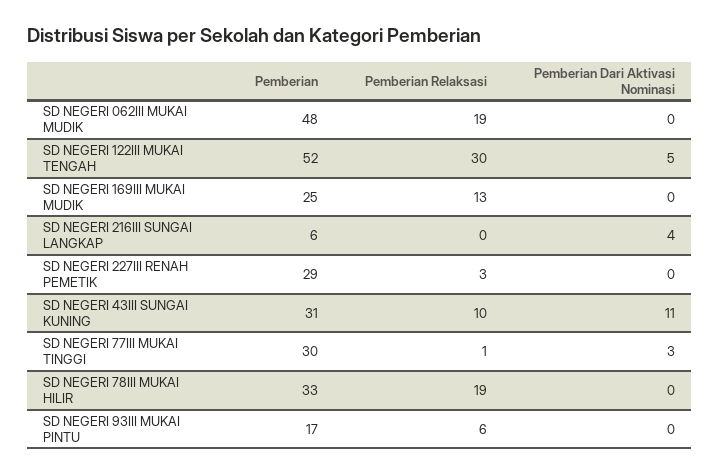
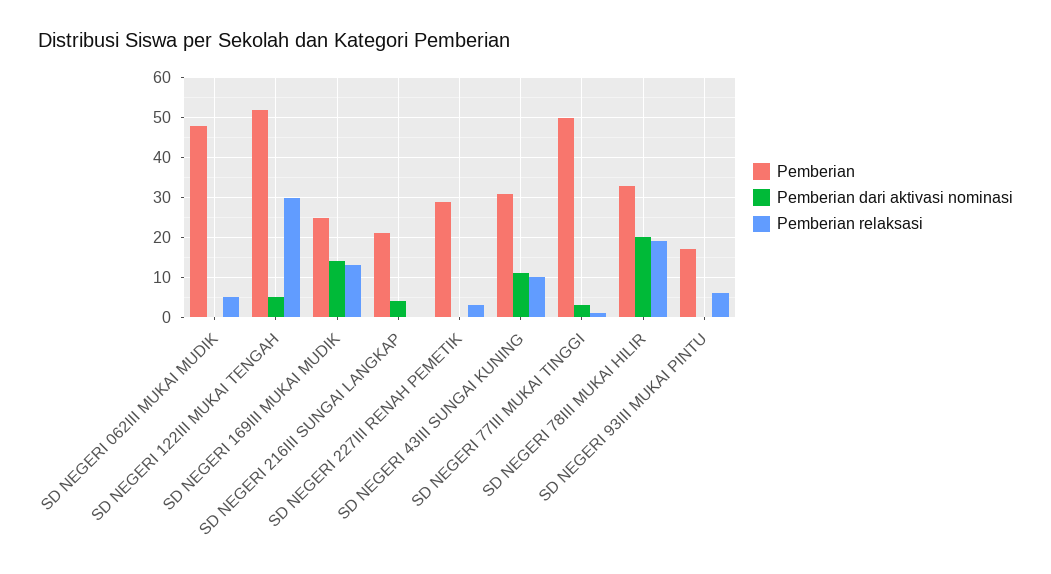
  {
    "Pemberian": {
      "SD NEGERI 062III MUKAI MUDIK": 48,
      "SD NEGERI 122III MUKAI TENGAH": 52,
      "SD NEGERI 169III MUKAI MUDIK": 25,
-     "SD NEGERI 216III SUNGAI LANGKAP": 6,
+     "SD NEGERI 216III SUNGAI LANGKAP": 20,
      "SD NEGERI 227III RENAH PEMETIK": 29,
      "SD NEGERI 43III SUNGAI KUNING": 31,
-     "SD NEGERI 77III MUKAI TINGGI": 30,
+     "SD NEGERI 77III MUKAI TINGGI": 50,
      "SD NEGERI 78III MUKAI HILIR": 33,
      "SD NEGERI 93III MUKAI PINTU": 17
    },
    "Pemberian Relaksasi": {
-     "SD NEGERI 062III MUKAI MUDIK": 19,
+     "SD NEGERI 062III MUKAI MUDIK": 5,
      "SD NEGERI 122III MUKAI TENGAH": 30,
      "SD NEGERI 169III MUKAI MUDIK": 13,
      "SD NEGERI 216III SUNGAI LANGKAP": 0,
      "SD NEGERI 227III RENAH PEMETIK": 3,
      "SD NEGERI 43III SUNGAI KUNING": 10,
      "SD NEGERI 77III MUKAI TINGGI": 1,
      "SD NEGERI 78III MUKAI HILIR": 19,
      "SD NEGERI 93III MUKAI PINTU": 6
    },
    "Pemberian Dari Aktivasi Nominasi": {
      "SD NEGERI 062III MUKAI MUDIK": 0,
      "SD NEGERI 122III MUKAI TENGAH": 5,
-     "SD NEGERI 169III MUKAI MUDIK": 0,
+     "SD NEGERI 169III MUKAI MUDIK": 15,
      "SD NEGERI 216III SUNGAI LANGKAP": 4,
      "SD NEGERI 227III RENAH PEMETIK": 0,
      "SD NEGERI 43III SUNGAI KUNING": 11,
      "SD NEGERI 77III MUKAI TINGGI": 3,
-     "SD NEGERI 78III MUKAI HILIR": 0,
+     "SD NEGERI 78III MUKAI HILIR": 20,
      "SD NEGERI 93III MUKAI PINTU": 0
    }
  }

